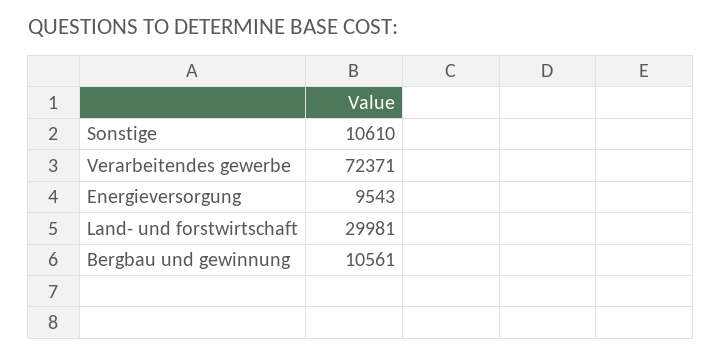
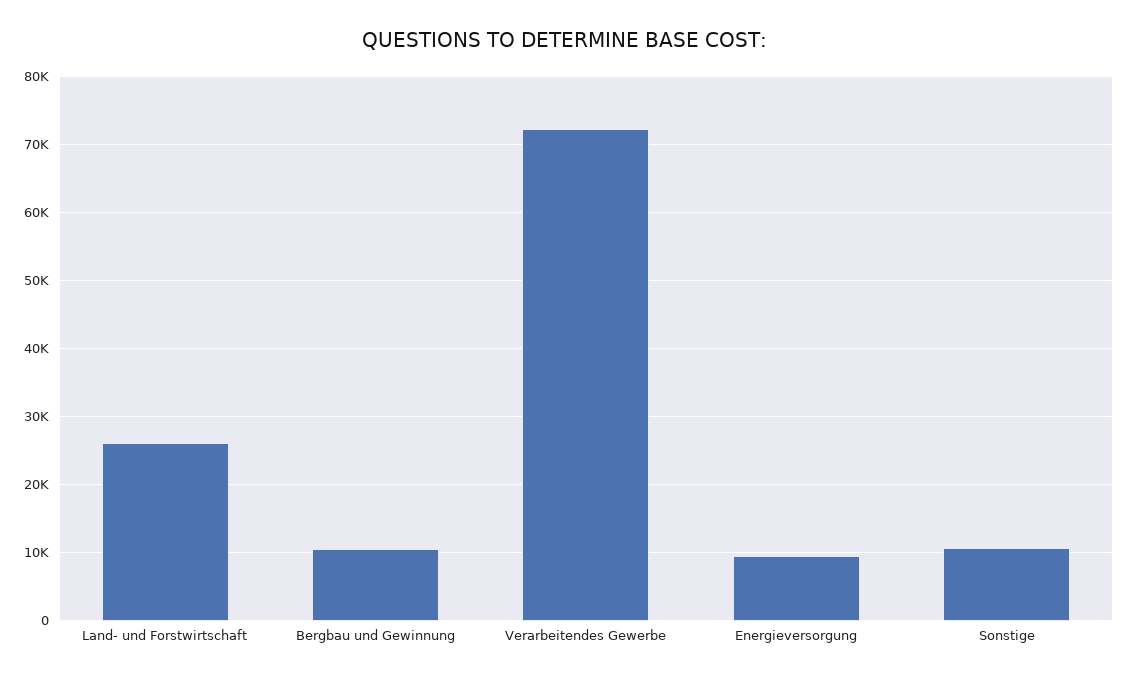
  {
    "Sonstige": 10610,
    "Verarbeitendes gewerbe": 72371,
    "Energieversorgung": 9543,
-   "Land- und forstwirtschaft": 29981,
+   "Land- und forstwirtschaft": 26000,
    "Bergbau und gewinnung": 10561
  }

